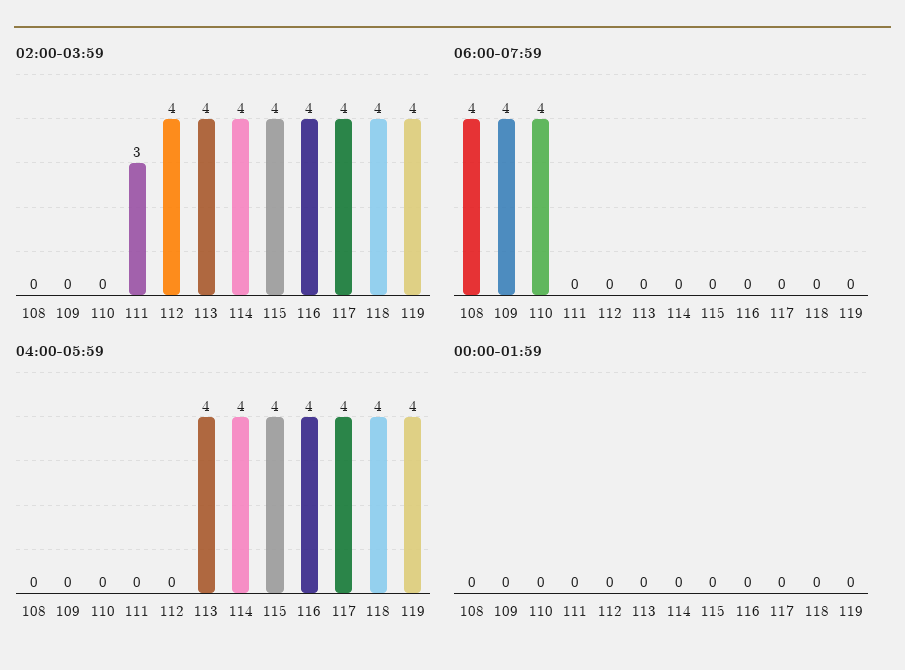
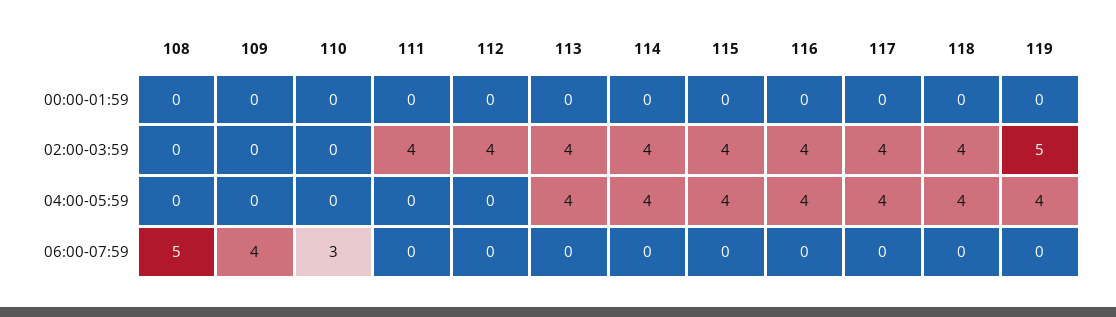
  {
    "02:00-03:59": {
      "108": 0,
      "109": 0,
      "110": 0,
-     "111": 3,
+     "111": 4,
      "112": 4,
      "113": 4,
      "114": 4,
      "115": 4,
      "116": 4,
      "117": 4,
      "118": 4,
-     "119": 4
+     "119": 5
    },
    "06:00-07:59": {
-     "108": 4,
+     "108": 5,
      "109": 4,
-     "110": 4,
+     "110": 3,
      "111": 0,
      "112": 0,
      "113": 0,
      "114": 0,
      "115": 0,
      "116": 0,
      "117": 0,
      "118": 0,
      "119": 0
    },
    "04:00-05:59": {
      "108": 0,
      "109": 0,
      "110": 0,
      "111": 0,
      "112": 0,
      "113": 4,
      "114": 4,
      "115": 4,
      "116": 4,
      "117": 4,
      "118": 4,
      "119": 4
    },
    "00:00-01:59": {
      "108": 0,
      "109": 0,
      "110": 0,
      "111": 0,
      "112": 0,
      "113": 0,
      "114": 0,
      "115": 0,
      "116": 0,
      "117": 0,
      "118": 0,
      "119": 0
    }
  }

